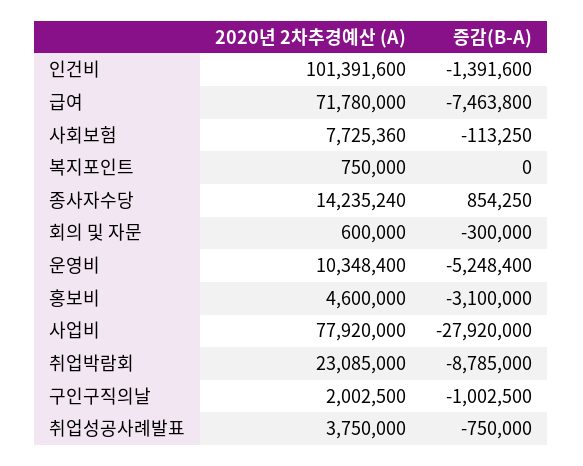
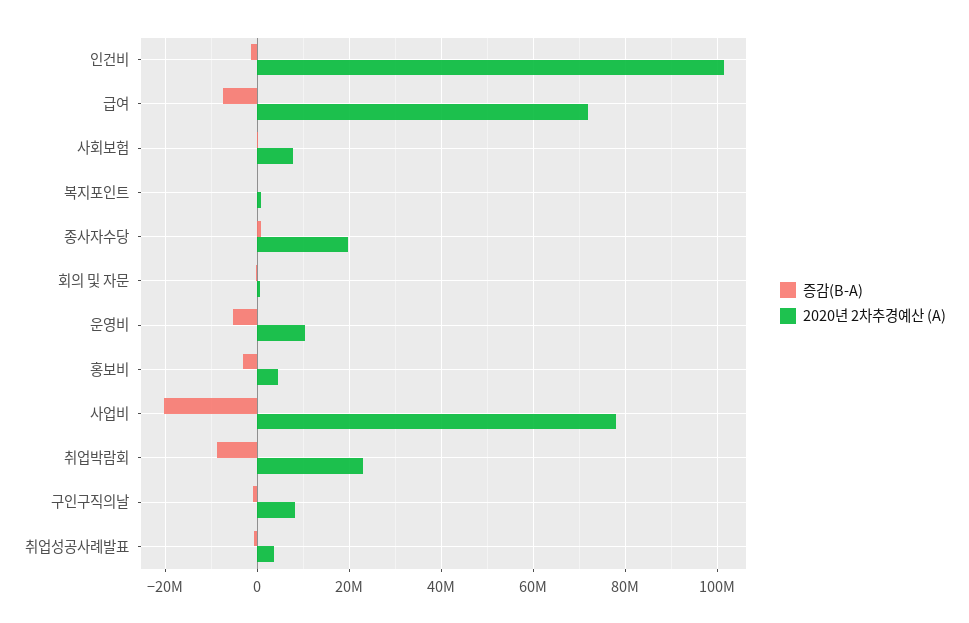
  {
    "2020년 2차추경예산 (A)": {
      "인건비": 101391600,
      "급여": 71780000,
      "사회보험": 7725360,
      "복지포인트": 750000,
-     "종사자수당": 14235240,
+     "종사자수당": 20000000,
      "회의 및 자문": 600000,
      "운영비": 10348400,
      "홍보비": 4600000,
      "사업비": 77920000,
      "취업박람회": 23085000,
-     "구인구직의날": 2002500,
+     "구인구직의날": 8000000,
      "취업성공사례발표": 3750000
    },
    "증감(B-A)": {
      "인건비": -1391600,
      "급여": -7463800,
      "사회보험": -113250,
      "복지포인트": 0,
      "종사자수당": 854250,
      "회의 및 자문": -300000,
      "운영비": -5248400,
      "홍보비": -3100000,
-     "사업비": -27920000,
+     "사업비": -20000000,
      "취업박람회": -8785000,
      "구인구직의날": -1002500,
      "취업성공사례발표": -750000
    }
  }

